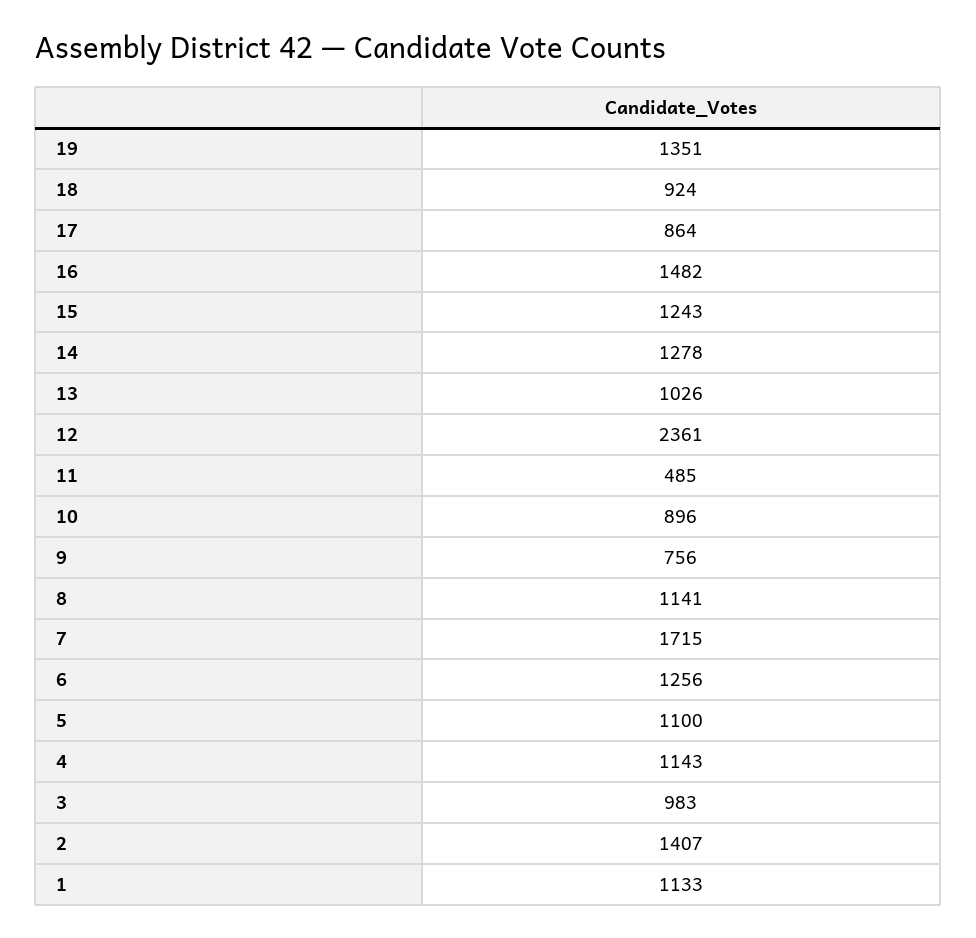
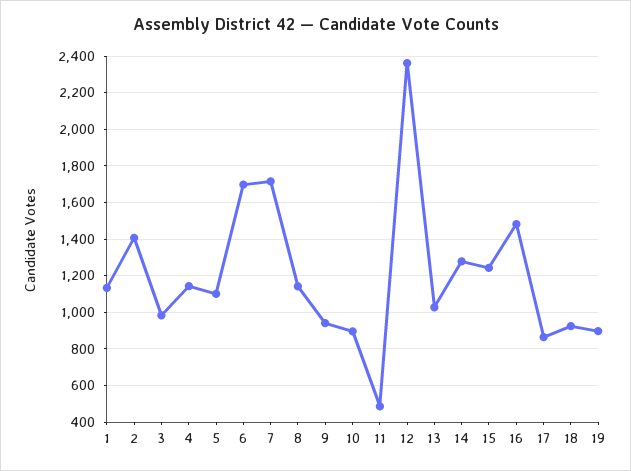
  {
-   "19": 1351,
+   "19": 900,
    "18": 924,
    "17": 864,
    "16": 1482,
    "15": 1243,
    "14": 1278,
    "13": 1026,
    "12": 2361,
    "11": 485,
    "10": 896,
-   "9": 756,
+   "9": 950,
    "8": 1141,
    "7": 1715,
-   "6": 1256,
+   "6": 1700,
    "5": 1100,
    "4": 1143,
    "3": 983,
    "2": 1407,
    "1": 1133
  }

